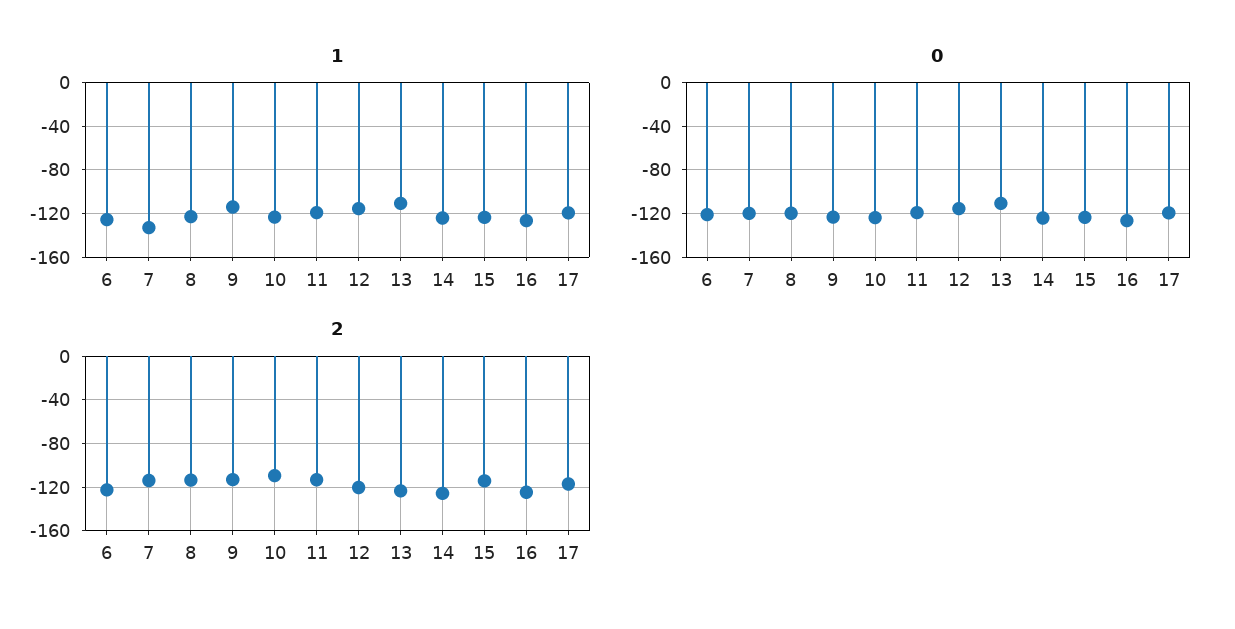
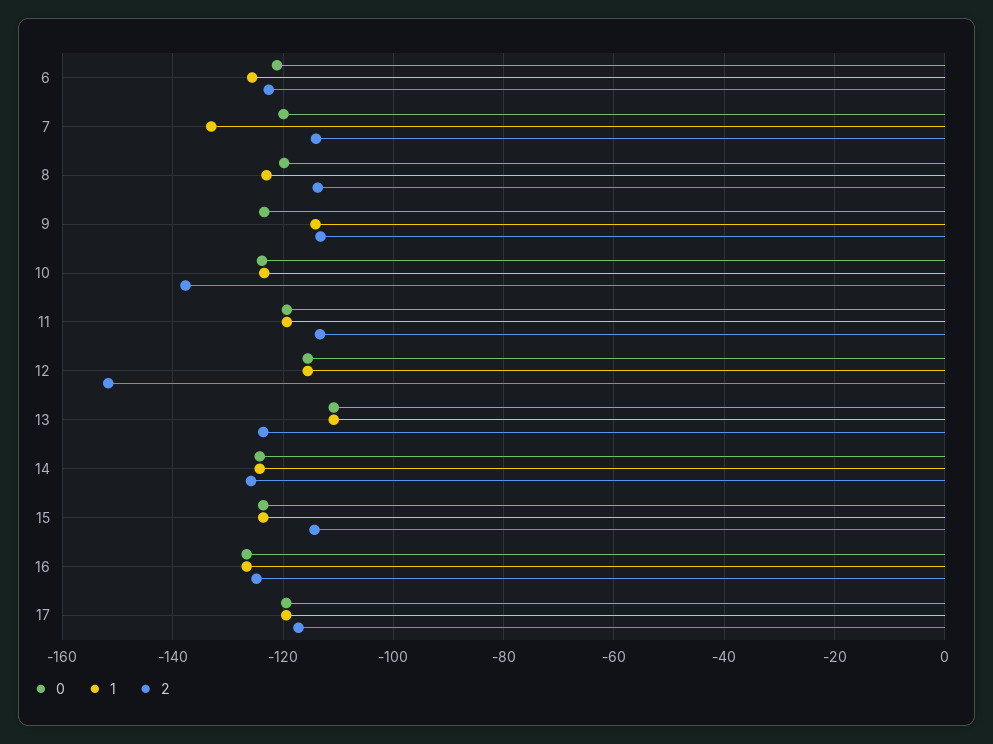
  {
    "1": {
      "6": -126,
      "7": -134,
      "8": -124,
      "9": -114,
      "10": -124,
      "11": -120,
      "12": -116,
      "13": -110,
      "14": -124,
      "15": -124,
      "16": -126,
      "17": -120
    },
    "0": {
      "6": -122,
      "7": -120,
      "8": -120,
      "9": -124,
      "10": -124,
      "11": -120,
      "12": -116,
      "13": -110,
      "14": -124,
      "15": -124,
      "16": -126,
      "17": -120
    },
    "2": {
      "6": -122,
      "7": -114,
      "8": -114,
      "9": -114,
-     "10": -110,
+     "10": -138,
      "11": -114,
-     "12": -120,
+     "12": -152,
      "13": -124,
      "14": -126,
      "15": -114,
      "16": -124,
      "17": -118
    }
  }

